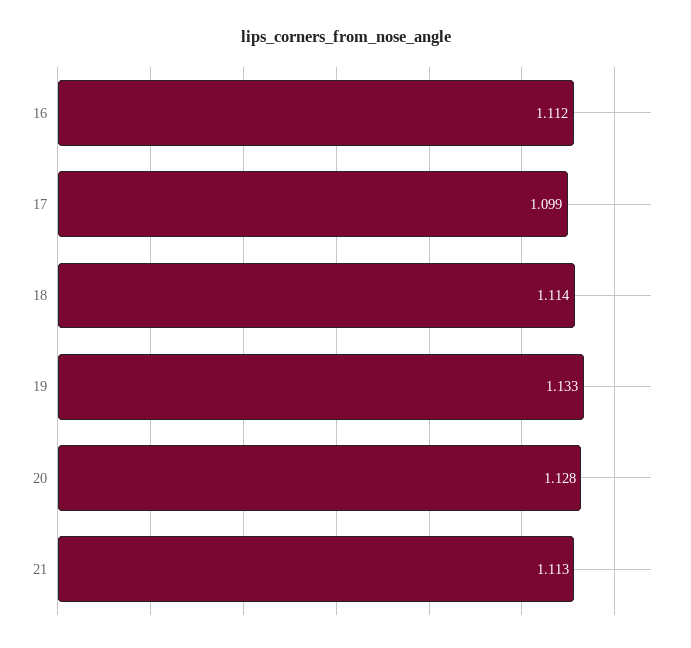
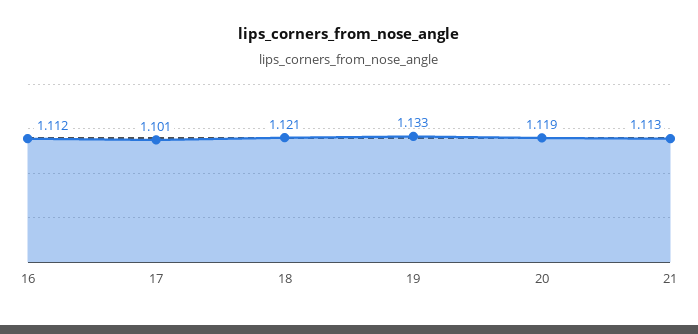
  {
    "16": 1.112,
-   "17": 1.099,
+   "17": 1.101,
-   "18": 1.114,
+   "18": 1.121,
    "19": 1.133,
-   "20": 1.128,
+   "20": 1.119,
    "21": 1.113
  }

